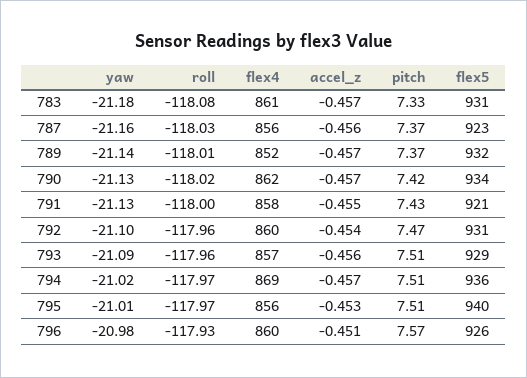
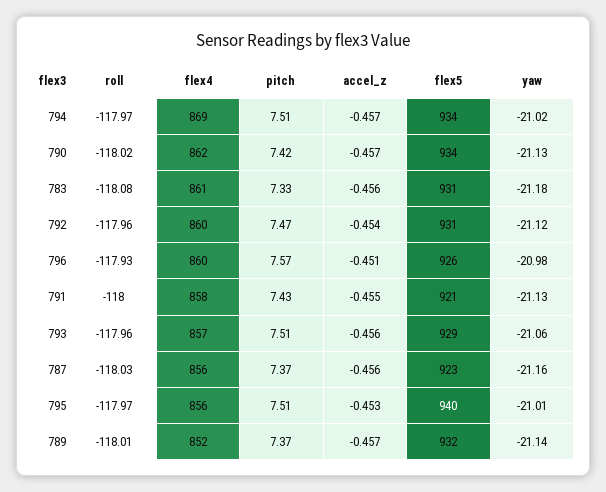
  {
    "yaw": {
      "783": -21.18,
      "787": -21.16,
      "789": -21.14,
      "790": -21.13,
      "791": -21.13,
-     "792": -21.1,
+     "792": -21.12,
-     "793": -21.09,
+     "793": -21.06,
      "794": -21.02,
      "795": -21.01,
      "796": -20.98
    },
    "roll": {
      "783": -118.08,
      "787": -118.03,
      "789": -118.01,
      "790": -118.02,
      "791": -118,
      "792": -117.96,
      "793": -117.96,
      "794": -117.97,
      "795": -117.97,
      "796": -117.93
    },
    "flex4": {
      "783": 861,
      "787": 856,
      "789": 852,
      "790": 862,
      "791": 858,
      "792": 860,
      "793": 857,
      "794": 869,
      "795": 856,
      "796": 860
    },
    "accel_z": {
-     "783": -0.457,
+     "783": -0.456,
      "787": -0.456,
      "789": -0.457,
      "790": -0.457,
      "791": -0.455,
      "792": -0.454,
      "793": -0.456,
      "794": -0.457,
      "795": -0.453,
      "796": -0.451
    },
    "pitch": {
      "783": 7.33,
      "787": 7.37,
      "789": 7.37,
      "790": 7.42,
      "791": 7.43,
      "792": 7.47,
      "793": 7.51,
      "794": 7.51,
      "795": 7.51,
      "796": 7.57
    },
    "flex5": {
      "783": 931,
      "787": 923,
      "789": 932,
      "790": 934,
      "791": 921,
      "792": 931,
      "793": 929,
-     "794": 936,
+     "794": 934,
      "795": 940,
      "796": 926
    }
  }

